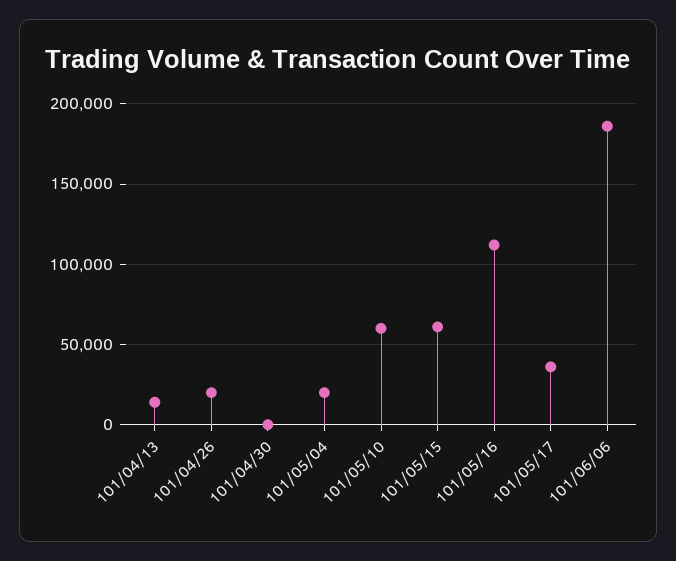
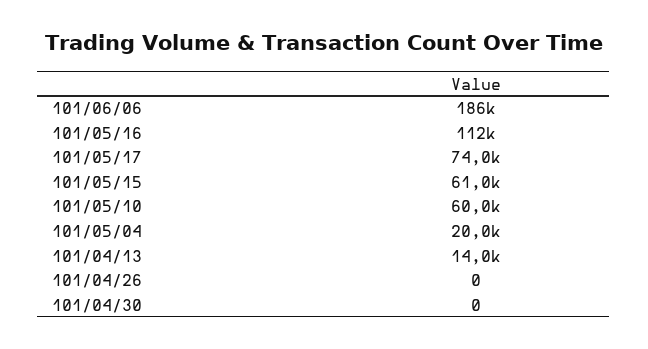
  {
    "101/04/13": 14000,
-   "101/04/26": 20000,
+   "101/04/26": 0,
    "101/04/30": 0,
    "101/05/04": 20000,
    "101/05/10": 60000,
    "101/05/15": 61000,
    "101/05/16": 112000,
-   "101/05/17": 35000,
+   "101/05/17": 74000,
    "101/06/06": 186000
  }

